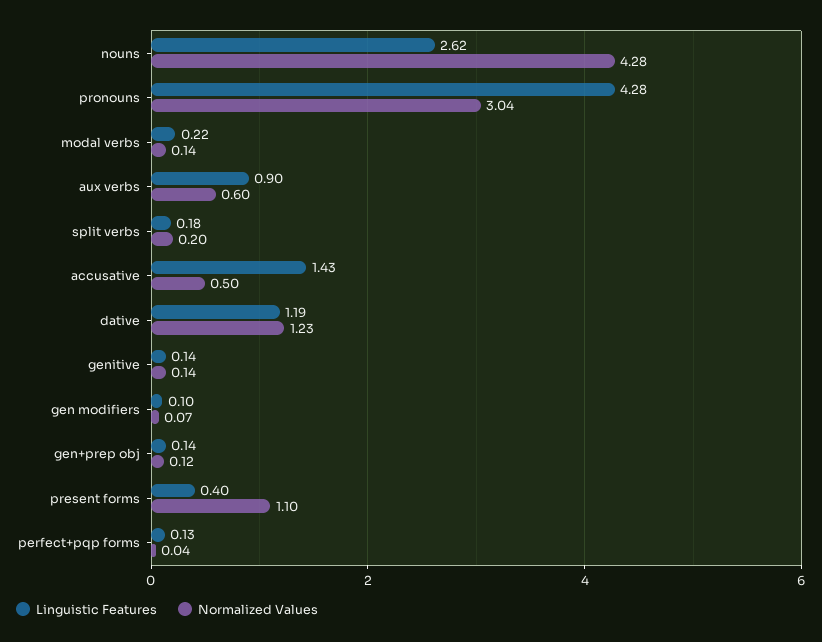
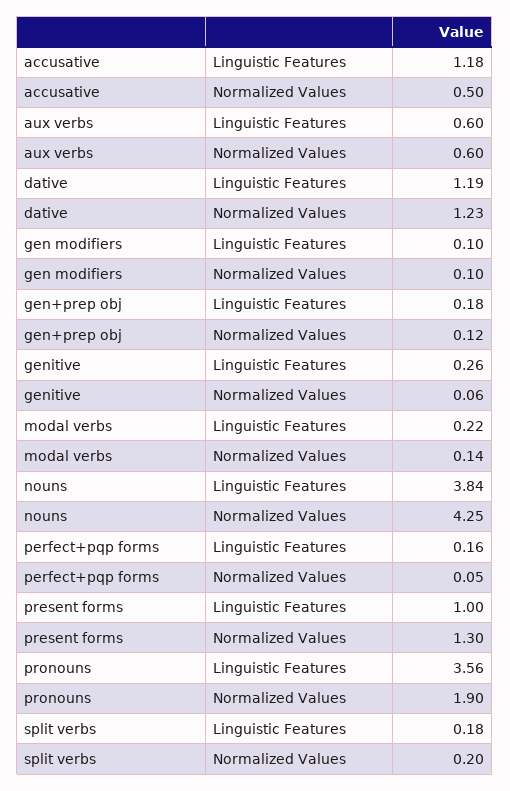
  {
    "Linguistic Features": {
-     "nouns": 2.62,
+     "nouns": 3.84,
-     "pronouns": 4.28,
+     "pronouns": 3.56,
      "modal verbs": 0.22,
-     "aux verbs": 0.9,
+     "aux verbs": 0.6,
      "split verbs": 0.18,
-     "accusative": 1.43,
+     "accusative": 1.18,
      "dative": 1.19,
-     "genitive": 0.14,
+     "genitive": 0.26,
      "gen modifiers": 0.1,
-     "gen+prep obj": 0.14,
+     "gen+prep obj": 0.18,
-     "present forms": 0.4,
+     "present forms": 1,
-     "perfect+pqp forms": 0.13
+     "perfect+pqp forms": 0.16
    },
    "Normalized Values": {
-     "nouns": 4.28,
+     "nouns": 4.25,
-     "pronouns": 3.04,
+     "pronouns": 1.9,
      "modal verbs": 0.14,
      "aux verbs": 0.6,
      "split verbs": 0.2,
      "accusative": 0.5,
      "dative": 1.23,
-     "genitive": 0.14,
+     "genitive": 0.06,
-     "gen modifiers": 0.07,
+     "gen modifiers": 0.1,
      "gen+prep obj": 0.12,
-     "present forms": 1.1,
+     "present forms": 1.3,
-     "perfect+pqp forms": 0.04
+     "perfect+pqp forms": 0.05
    }
  }

